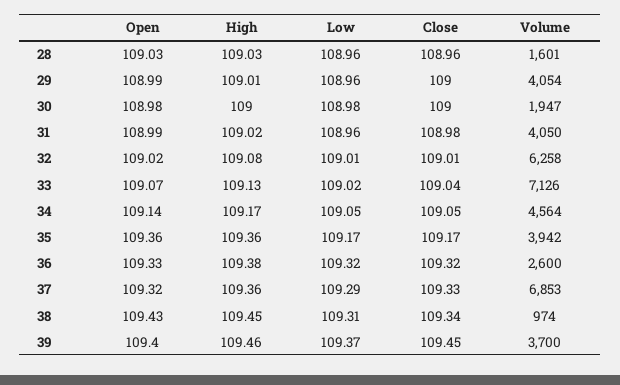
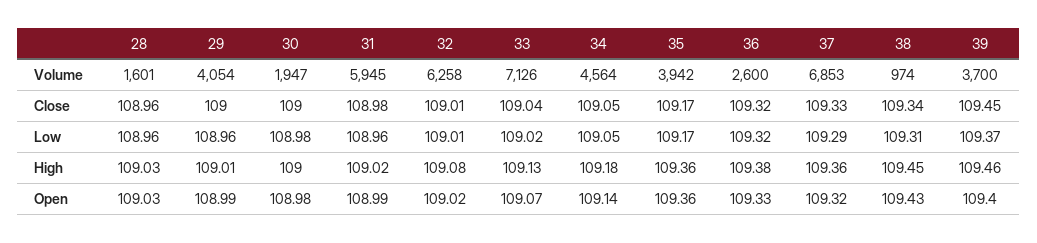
  {
    "Open": {
      "28": 109.03,
      "29": 108.99,
      "30": 108.98,
      "31": 108.99,
      "32": 109.02,
      "33": 109.07,
      "34": 109.14,
      "35": 109.36,
      "36": 109.33,
      "37": 109.32,
      "38": 109.43,
      "39": 109.4
    },
    "High": {
      "28": 109.03,
      "29": 109.01,
      "30": 109,
      "31": 109.02,
      "32": 109.08,
      "33": 109.13,
-     "34": 109.17,
+     "34": 109.18,
      "35": 109.36,
      "36": 109.38,
      "37": 109.36,
      "38": 109.45,
      "39": 109.46
    },
    "Low": {
      "28": 108.96,
      "29": 108.96,
      "30": 108.98,
      "31": 108.96,
      "32": 109.01,
      "33": 109.02,
      "34": 109.05,
      "35": 109.17,
      "36": 109.32,
      "37": 109.29,
      "38": 109.31,
      "39": 109.37
    },
    "Close": {
      "28": 108.96,
      "29": 109,
      "30": 109,
      "31": 108.98,
      "32": 109.01,
      "33": 109.04,
      "34": 109.05,
      "35": 109.17,
      "36": 109.32,
      "37": 109.33,
      "38": 109.34,
      "39": 109.45
    },
    "Volume": {
      "28": 1601,
      "29": 4054,
      "30": 1947,
-     "31": 4050,
+     "31": 5945,
      "32": 6258,
      "33": 7126,
      "34": 4564,
      "35": 3942,
      "36": 2600,
      "37": 6853,
      "38": 974,
      "39": 3700
    }
  }

